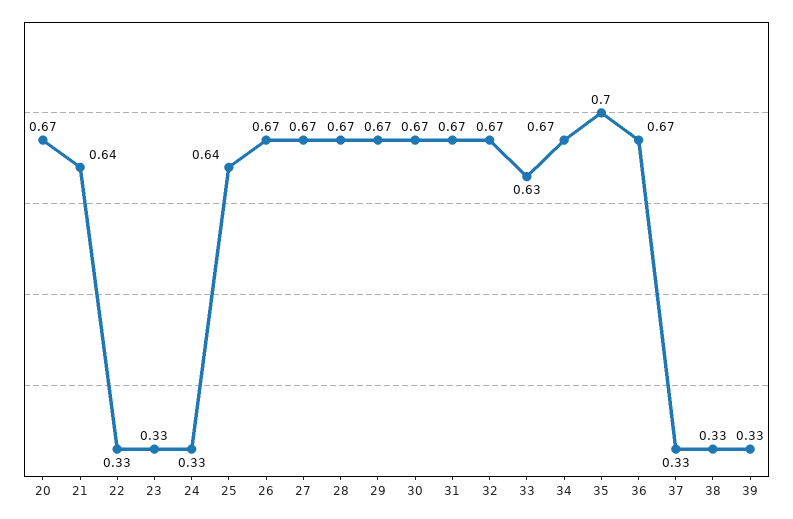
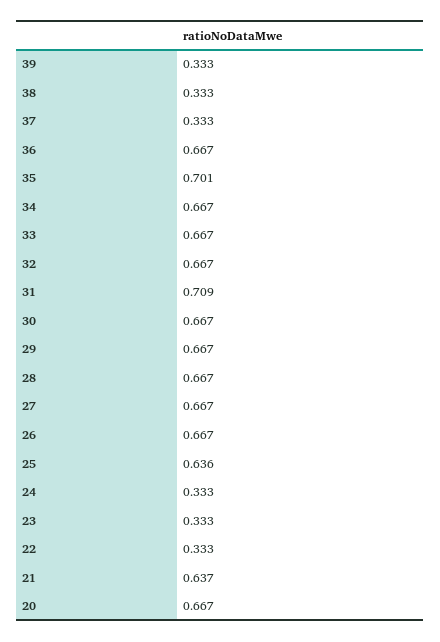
  {
    "20": 0.667,
    "21": 0.637,
    "22": 0.333,
    "23": 0.333,
    "24": 0.333,
    "25": 0.636,
    "26": 0.667,
    "27": 0.667,
    "28": 0.667,
    "29": 0.667,
    "30": 0.667,
-   "31": 0.67,
+   "31": 0.709,
    "32": 0.667,
-   "33": 0.63,
+   "33": 0.667,
    "34": 0.667,
    "35": 0.701,
    "36": 0.667,
    "37": 0.333,
    "38": 0.333,
    "39": 0.333
  }

